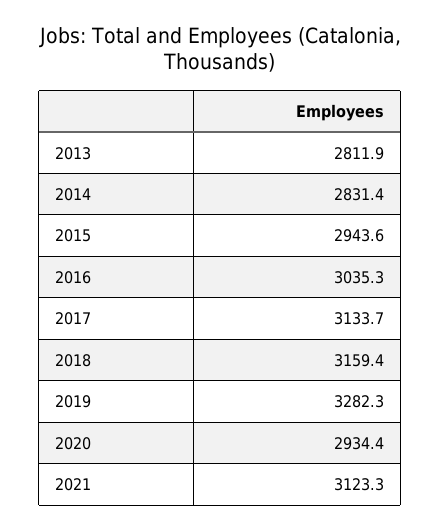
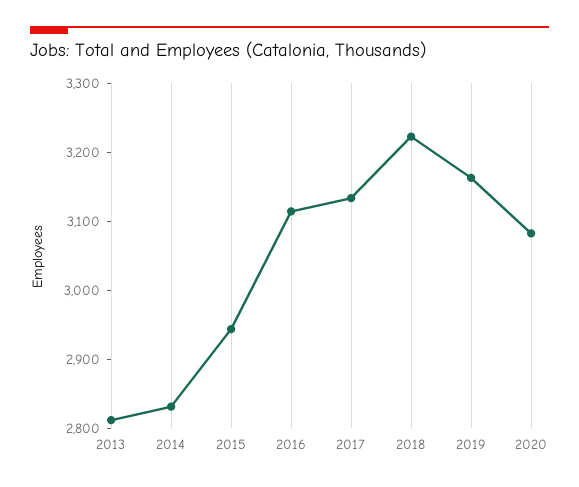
  {
    "2013": 2811.9,
    "2014": 2831.4,
    "2015": 2943.6,
-   "2016": 3035.3,
+   "2016": 3120,
    "2017": 3133.7,
-   "2018": 3159.4,
+   "2018": 3220,
-   "2019": 3282.3,
+   "2019": 3160,
-   "2020": 2934.4,
+   "2020": 3080
-   "2021": 3123.3
  }

